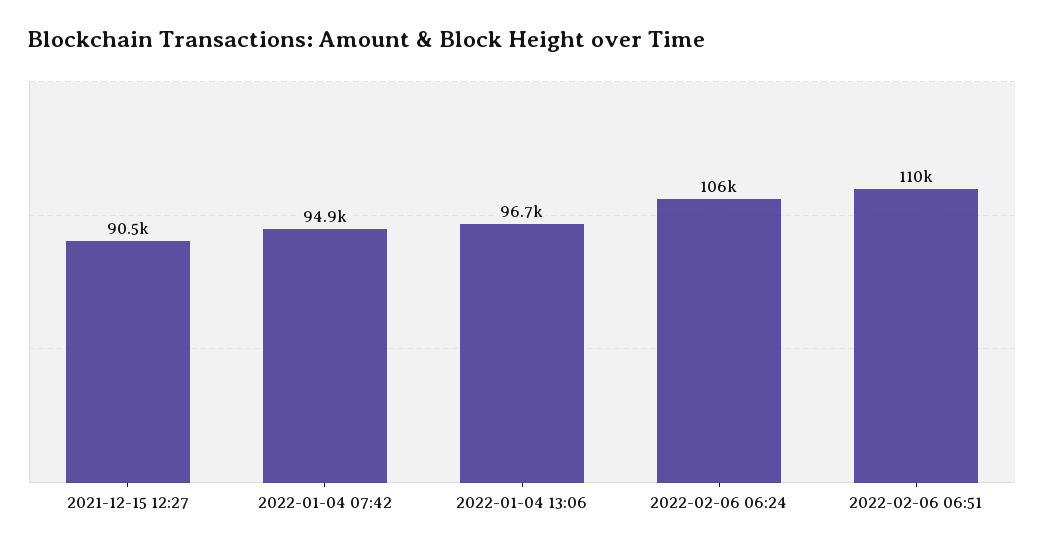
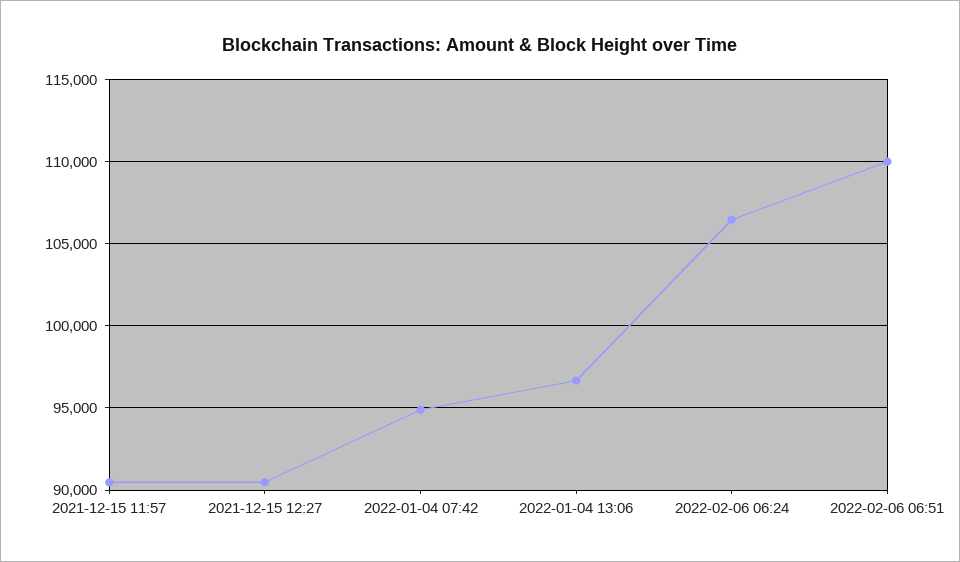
  {
    "2021-12-15 12:27": 90500,
    "2022-01-04 07:42": 94900,
    "2022-01-04 13:06": 96700,
    "2022-02-06 06:24": 106000,
-   "2022-02-06 06:51": 110000
+   "2022-02-06 06:51": 110000,
+   "2021-12-15 11:57": 90500
  }

